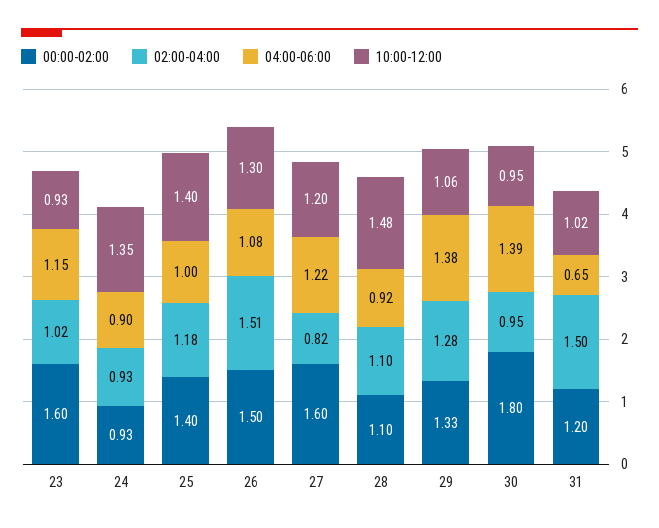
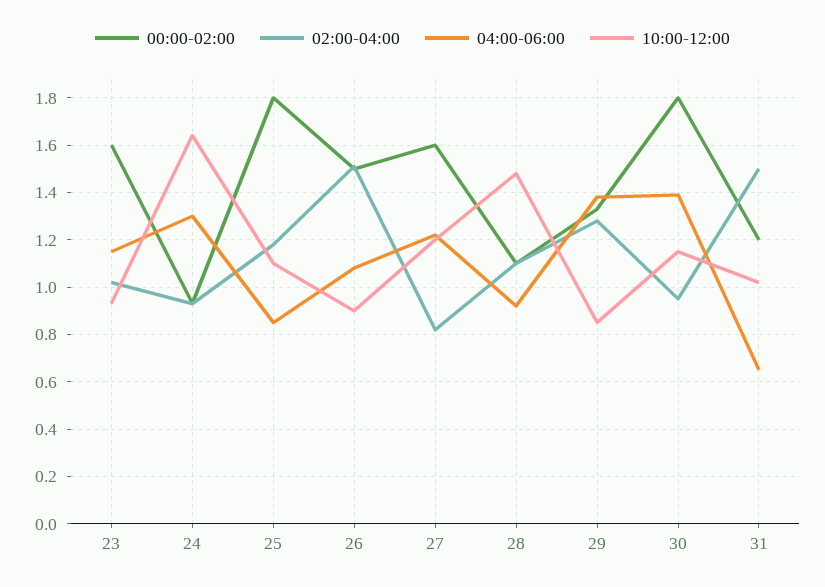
  {
    "00:00-02:00": {
      "23": 1.6,
      "24": 0.93,
-     "25": 1.4,
+     "25": 1.8,
      "26": 1.5,
      "27": 1.6,
      "28": 1.1,
      "29": 1.33,
      "30": 1.8,
      "31": 1.2
    },
    "02:00-04:00": {
      "23": 1.02,
      "24": 0.93,
      "25": 1.18,
      "26": 1.51,
      "27": 0.82,
      "28": 1.1,
      "29": 1.28,
      "30": 0.95,
      "31": 1.5
    },
    "04:00-06:00": {
      "23": 1.15,
-     "24": 0.9,
+     "24": 1.3,
-     "25": 1,
+     "25": 0.85,
      "26": 1.08,
      "27": 1.22,
      "28": 0.92,
      "29": 1.38,
      "30": 1.39,
      "31": 0.65
    },
    "10:00-12:00": {
      "23": 0.93,
-     "24": 1.35,
+     "24": 1.65,
-     "25": 1.4,
+     "25": 1.1,
-     "26": 1.3,
+     "26": 0.9,
      "27": 1.2,
      "28": 1.48,
-     "29": 1.06,
+     "29": 0.85,
-     "30": 0.95,
+     "30": 1.15,
      "31": 1.02
    }
  }

